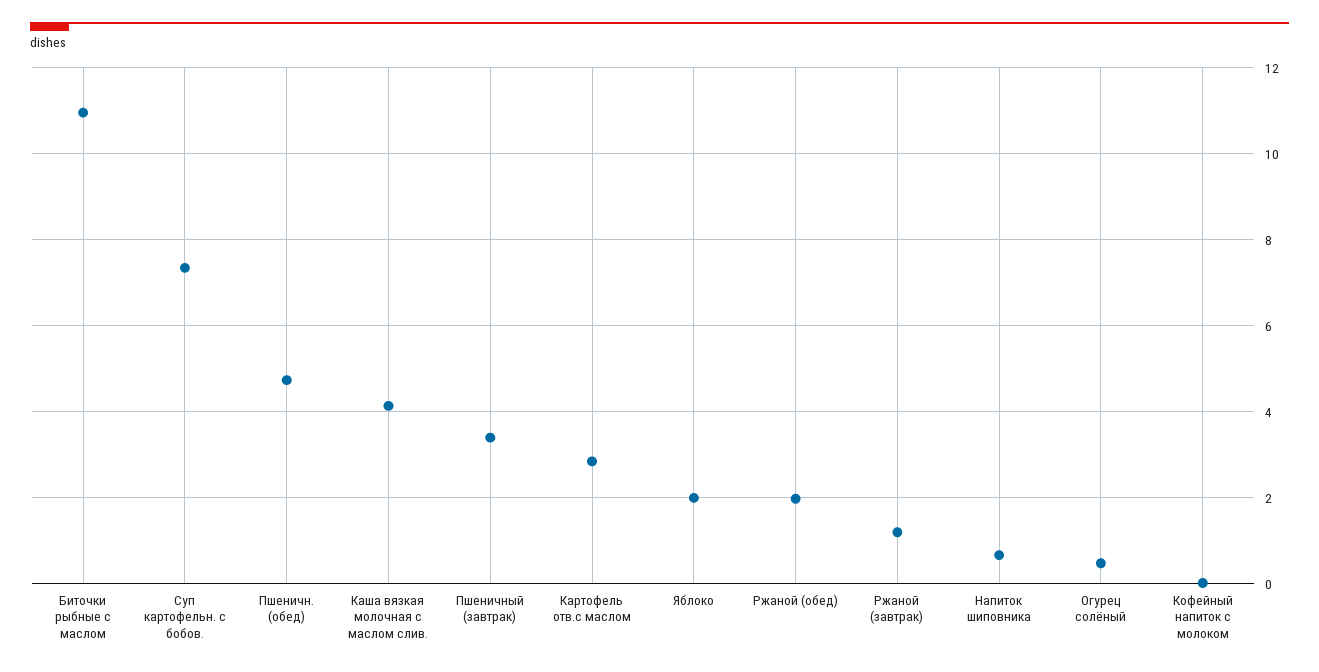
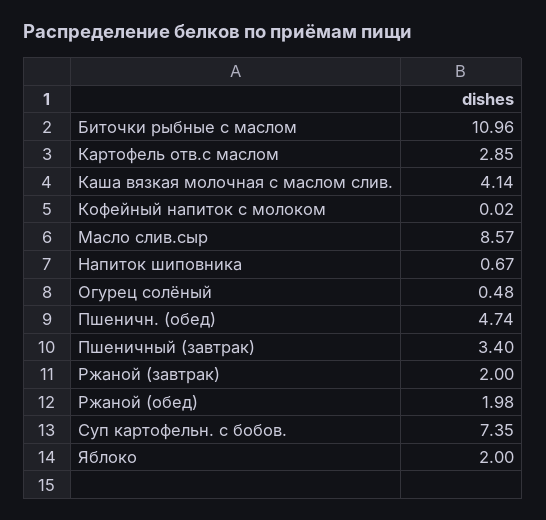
  {
    "Биточки рыбные с маслом": 10.96,
    "Суп картофельн. с бобов.": 7.35,
    "Пшеничн. (обед)": 4.74,
    "Каша вязкая молочная с маслом слив.": 4.14,
    "Пшеничный (завтрак)": 3.4,
    "Картофель отв.с маслом": 2.85,
    "Яблоко": 2,
    "Ржаной (обед)": 1.98,
-   "Ржаной (завтрак)": 1.2,
+   "Ржаной (завтрак)": 2,
    "Напиток шиповника": 0.67,
    "Огурец солёный": 0.48,
-   "Кофейный напиток с молоком": 0.02
+   "Кофейный напиток с молоком": 0.02,
+   "Масло слив.сыр": 8.57
  }

